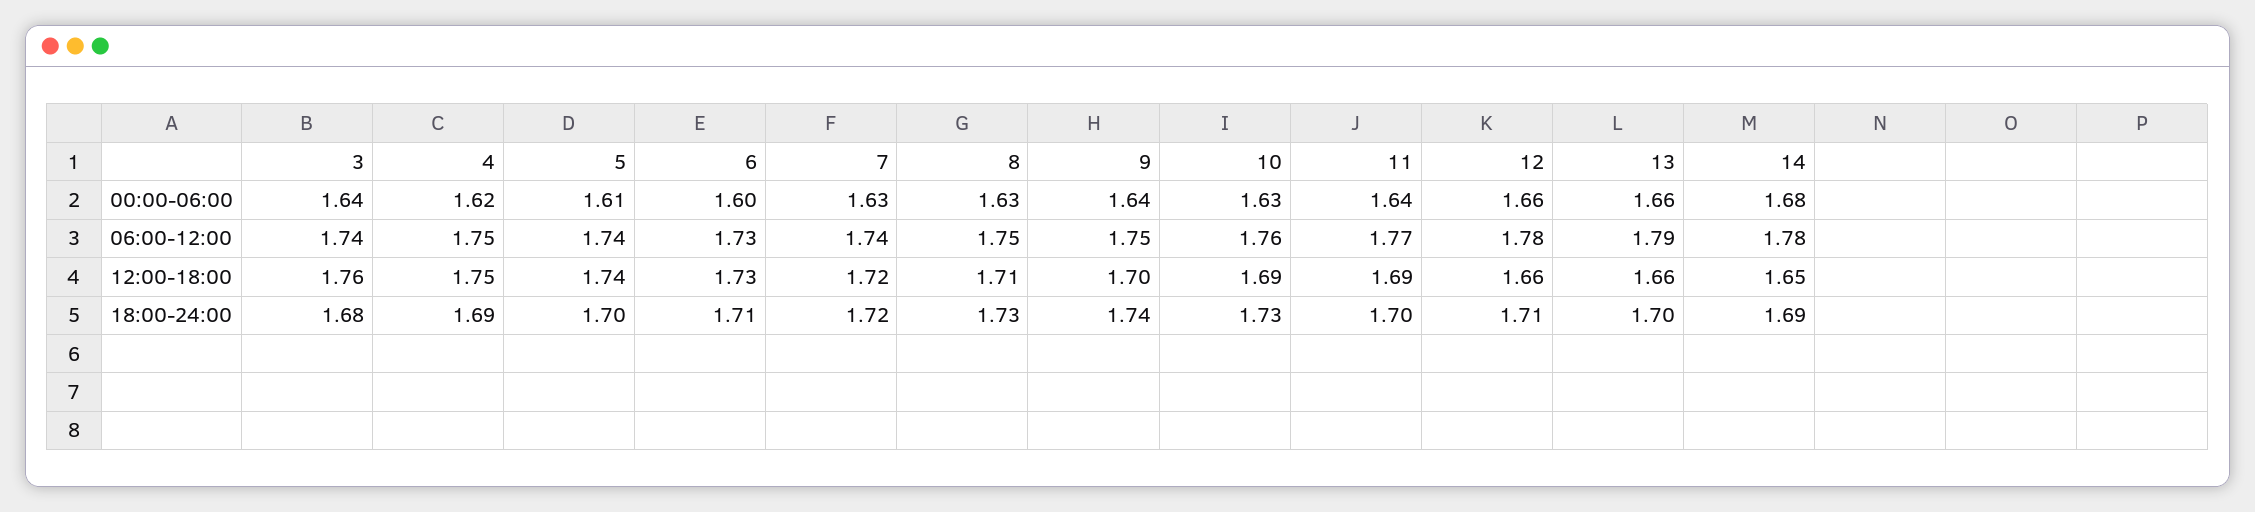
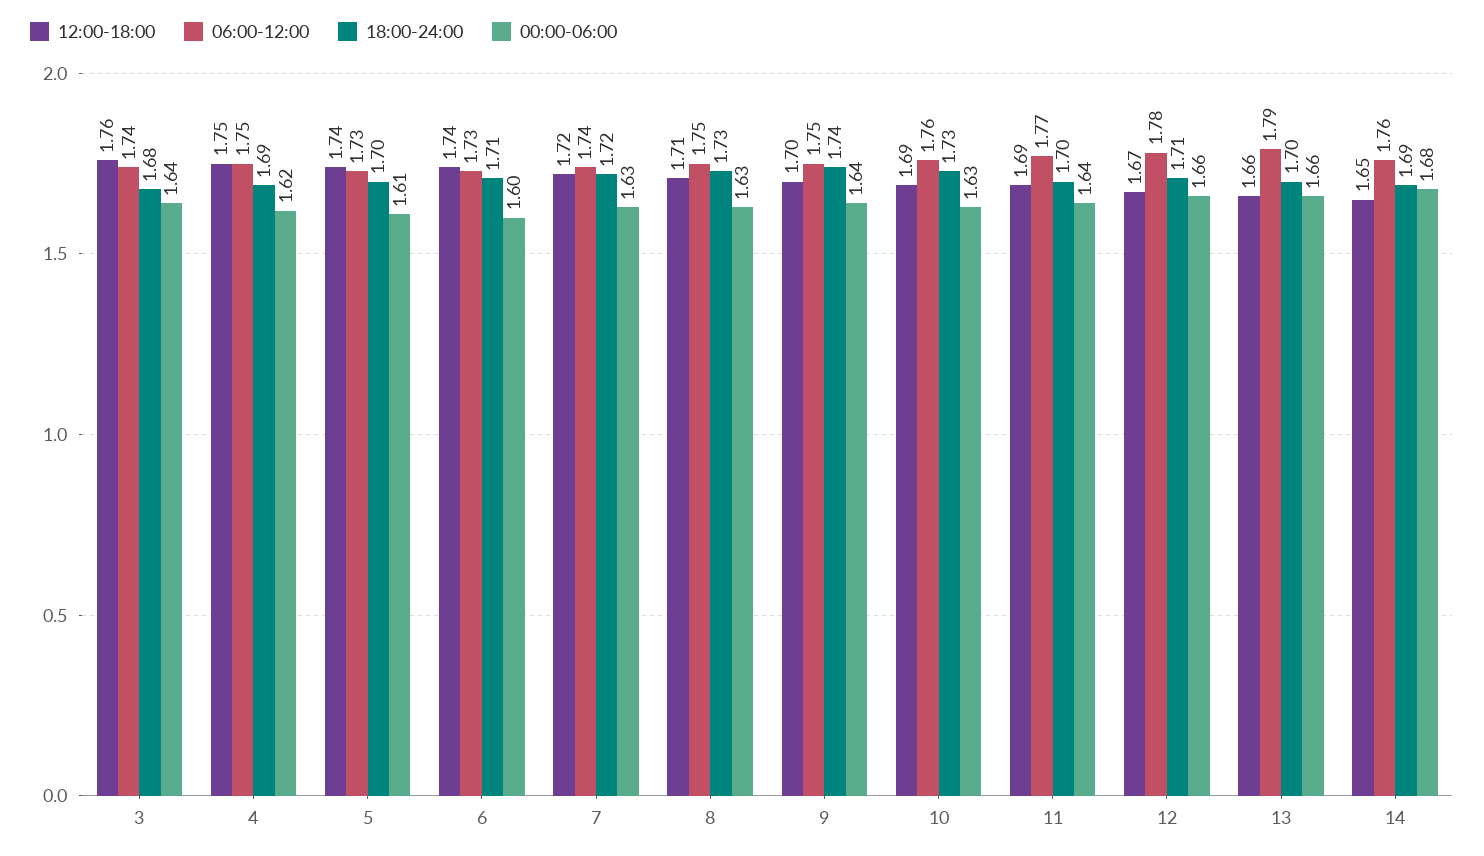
  {
    "00:00-06:00": {
      "3": 1.64,
      "4": 1.62,
      "5": 1.61,
      "6": 1.6,
      "7": 1.63,
      "8": 1.63,
      "9": 1.64,
      "10": 1.63,
      "11": 1.64,
      "12": 1.66,
      "13": 1.66,
      "14": 1.68
    },
    "06:00-12:00": {
      "3": 1.74,
      "4": 1.75,
-     "5": 1.74,
+     "5": 1.73,
      "6": 1.73,
      "7": 1.74,
      "8": 1.75,
      "9": 1.75,
      "10": 1.76,
      "11": 1.77,
      "12": 1.78,
      "13": 1.79,
-     "14": 1.78
+     "14": 1.76
    },
    "12:00-18:00": {
      "3": 1.76,
      "4": 1.75,
      "5": 1.74,
-     "6": 1.73,
+     "6": 1.74,
      "7": 1.72,
      "8": 1.71,
      "9": 1.7,
      "10": 1.69,
      "11": 1.69,
-     "12": 1.66,
+     "12": 1.67,
      "13": 1.66,
      "14": 1.65
    },
    "18:00-24:00": {
      "3": 1.68,
      "4": 1.69,
      "5": 1.7,
      "6": 1.71,
      "7": 1.72,
      "8": 1.73,
      "9": 1.74,
      "10": 1.73,
      "11": 1.7,
      "12": 1.71,
      "13": 1.7,
      "14": 1.69
    }
  }

